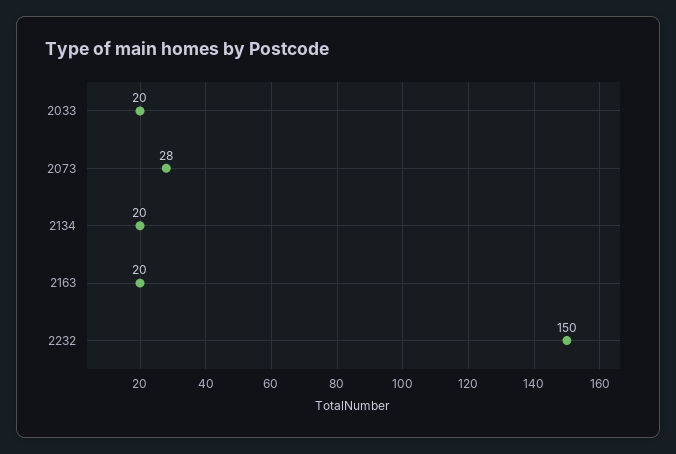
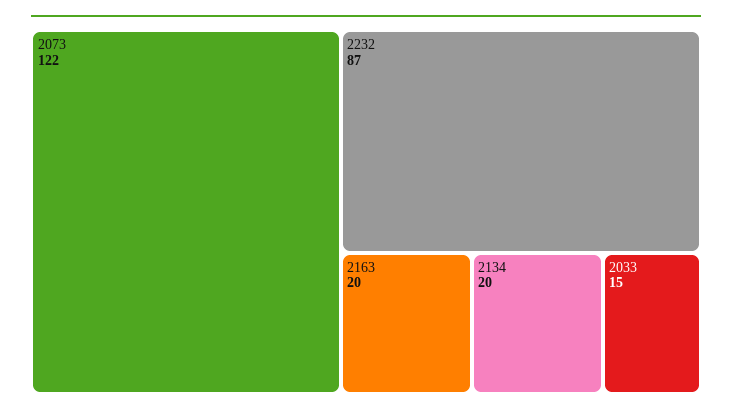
  {
-   "2033": 20,
+   "2033": 15,
-   "2073": 28,
+   "2073": 122,
    "2134": 20,
    "2163": 20,
-   "2232": 150
+   "2232": 87
  }

